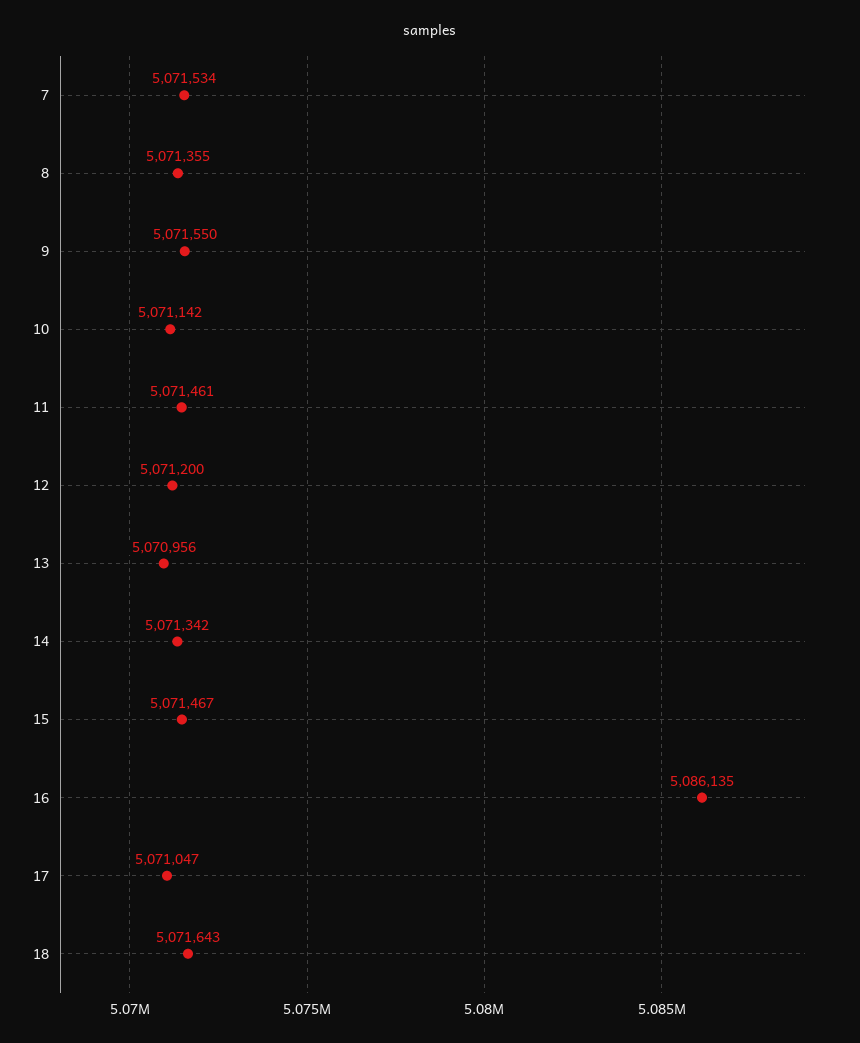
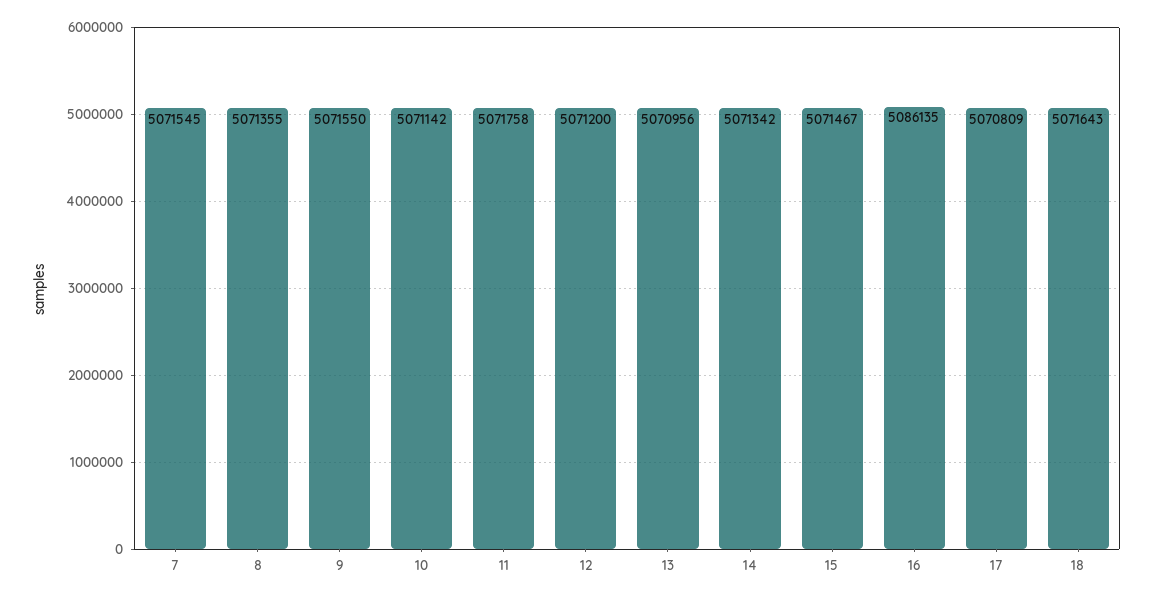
  {
-   "7": 5071534,
+   "7": 5071545,
    "8": 5071355,
    "9": 5071550,
    "10": 5071142,
-   "11": 5071461,
+   "11": 5071758,
    "12": 5071200,
    "13": 5070956,
    "14": 5071342,
    "15": 5071467,
    "16": 5086135,
-   "17": 5071047,
+   "17": 5070809,
    "18": 5071643
  }

